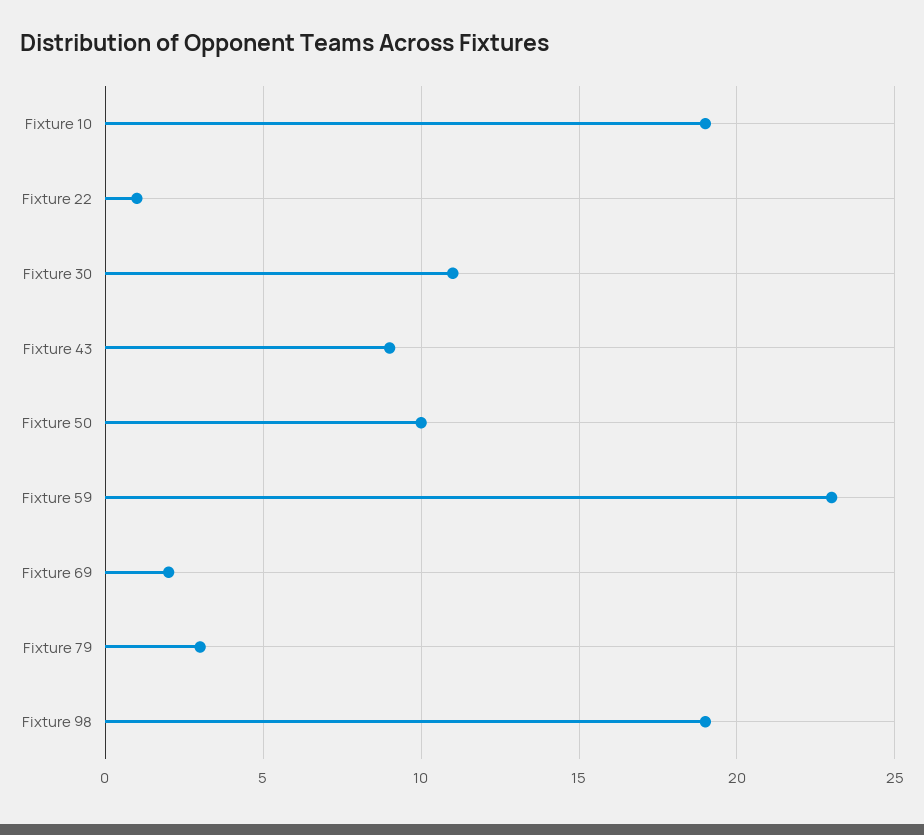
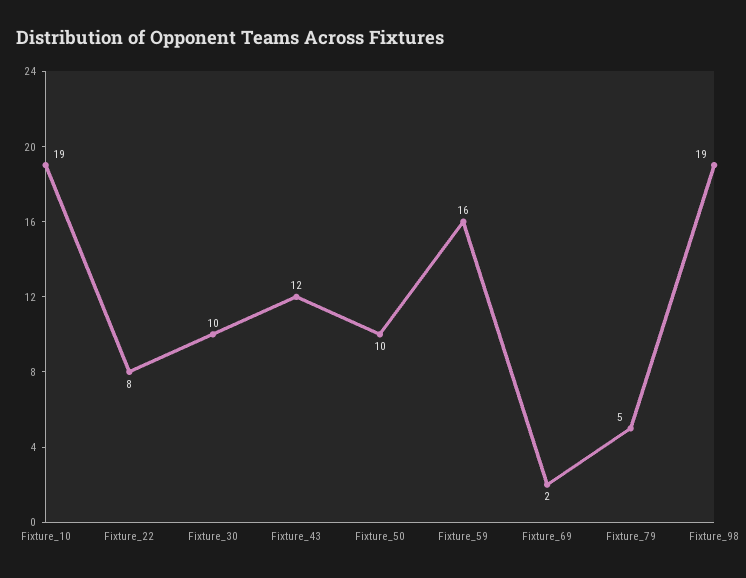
  {
    "Fixture 10": 19,
-   "Fixture 22": 1,
+   "Fixture 22": 8,
-   "Fixture 30": 11,
+   "Fixture 30": 10,
-   "Fixture 43": 9,
+   "Fixture 43": 12,
    "Fixture 50": 10,
-   "Fixture 59": 23,
+   "Fixture 59": 16,
    "Fixture 69": 2,
-   "Fixture 79": 3,
+   "Fixture 79": 5,
    "Fixture 98": 19
  }

